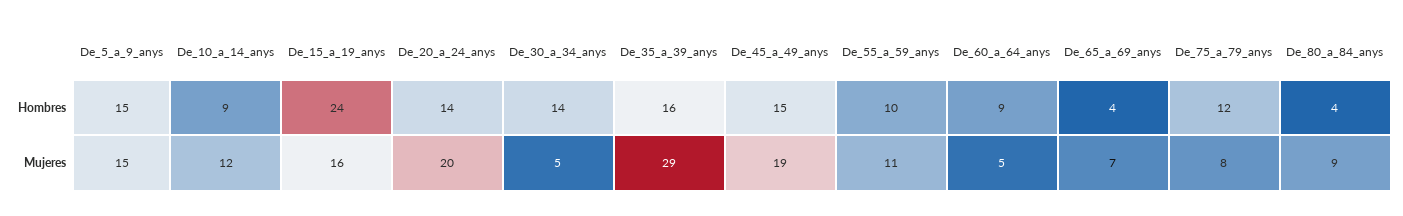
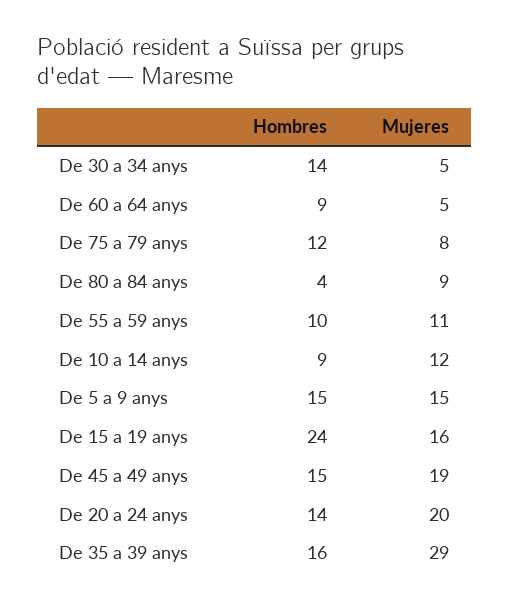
  {
    "De_5_a_9_anys": {
      "Hombres": 15,
      "Mujeres": 15
    },
    "De_10_a_14_anys": {
      "Hombres": 9,
      "Mujeres": 12
    },
    "De_15_a_19_anys": {
      "Hombres": 24,
      "Mujeres": 16
    },
    "De_20_a_24_anys": {
      "Hombres": 14,
      "Mujeres": 20
    },
    "De_30_a_34_anys": {
      "Hombres": 14,
      "Mujeres": 5
    },
    "De_35_a_39_anys": {
      "Hombres": 16,
      "Mujeres": 29
    },
    "De_45_a_49_anys": {
      "Hombres": 15,
      "Mujeres": 19
    },
    "De_55_a_59_anys": {
      "Hombres": 10,
      "Mujeres": 11
    },
    "De_60_a_64_anys": {
      "Hombres": 9,
      "Mujeres": 5
    },
-   "De_65_a_69_anys": {
-     "Hombres": 4,
-     "Mujeres": 7
-   },
    "De_75_a_79_anys": {
      "Hombres": 12,
      "Mujeres": 8
    },
    "De_80_a_84_anys": {
      "Hombres": 4,
      "Mujeres": 9
    }
  }

